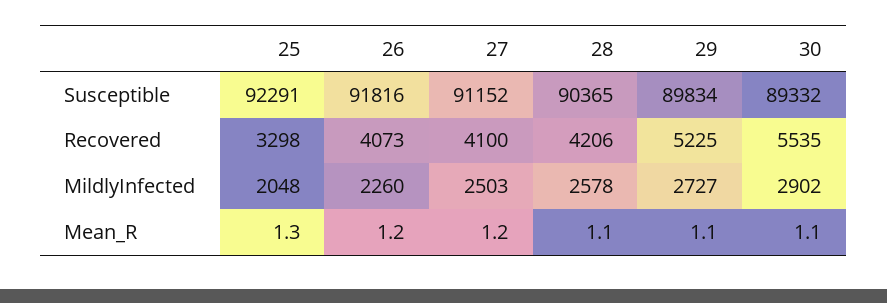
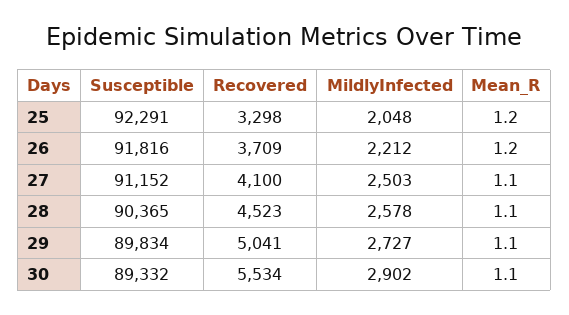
  {
    "25": {
      "Susceptible": 92291,
      "Recovered": 3298,
      "MildlyInfected": 2048,
-     "Mean_R": 1.3
+     "Mean_R": 1.2
    },
    "26": {
      "Susceptible": 91816,
-     "Recovered": 4073,
+     "Recovered": 3709,
-     "MildlyInfected": 2260,
+     "MildlyInfected": 2212,
      "Mean_R": 1.2
    },
    "27": {
      "Susceptible": 91152,
      "Recovered": 4100,
      "MildlyInfected": 2503,
-     "Mean_R": 1.2
+     "Mean_R": 1.1
    },
    "28": {
      "Susceptible": 90365,
-     "Recovered": 4206,
+     "Recovered": 4523,
      "MildlyInfected": 2578,
      "Mean_R": 1.1
    },
    "29": {
      "Susceptible": 89834,
-     "Recovered": 5225,
+     "Recovered": 5041,
      "MildlyInfected": 2727,
      "Mean_R": 1.1
    },
    "30": {
      "Susceptible": 89332,
-     "Recovered": 5535,
+     "Recovered": 5534,
      "MildlyInfected": 2902,
      "Mean_R": 1.1
    }
  }

